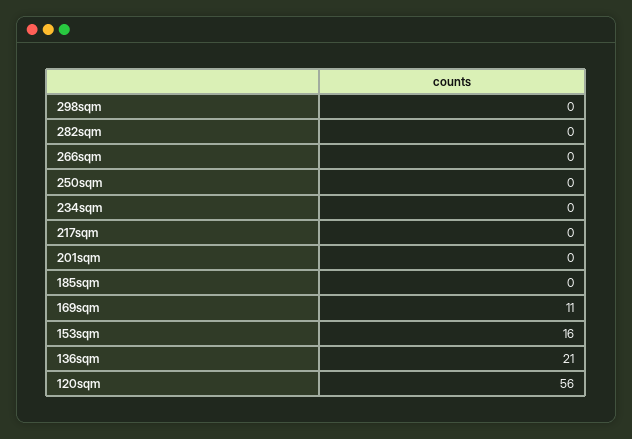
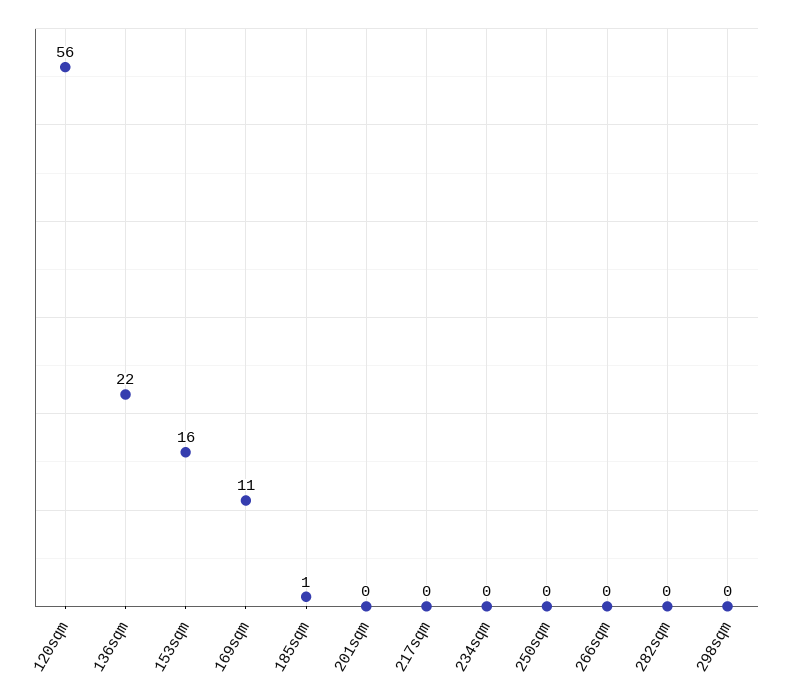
  {
    "298sqm": 0,
    "282sqm": 0,
    "266sqm": 0,
    "250sqm": 0,
    "234sqm": 0,
    "217sqm": 0,
    "201sqm": 0,
-   "185sqm": 0,
+   "185sqm": 1,
    "169sqm": 11,
    "153sqm": 16,
-   "136sqm": 21,
+   "136sqm": 22,
    "120sqm": 56
  }

